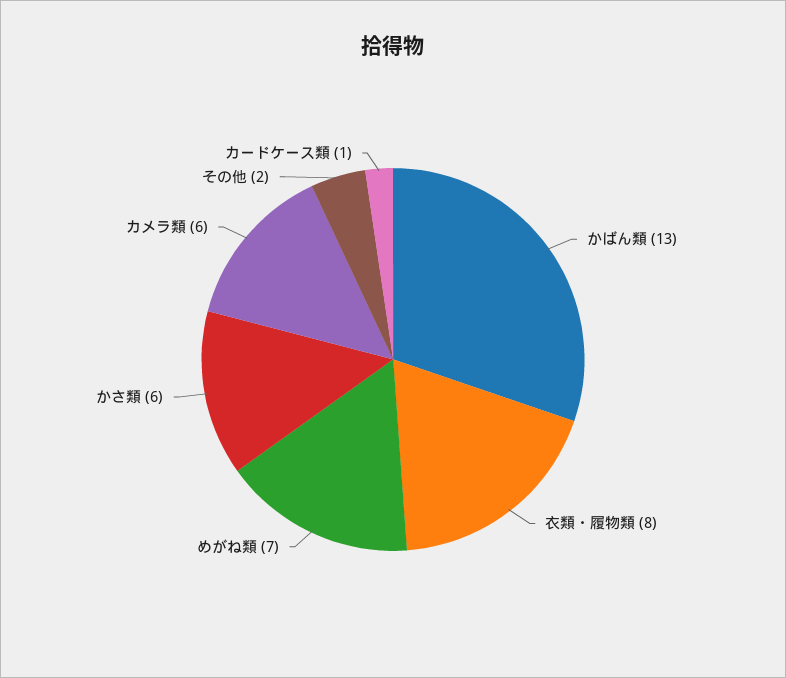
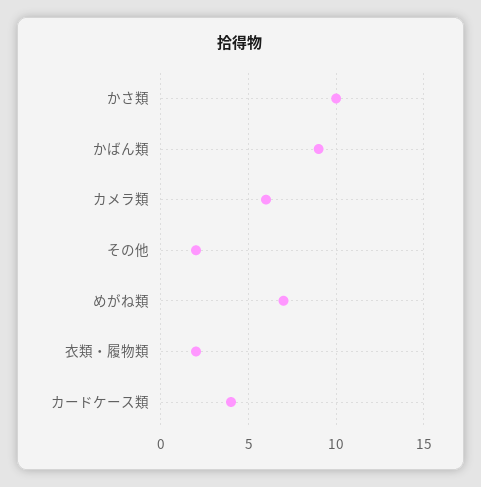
  {
-   "かばん類": 13,
+   "かばん類": 9,
-   "衣類・履物類": 8,
+   "衣類・履物類": 2,
    "めがね類": 7,
-   "かさ類": 6,
+   "かさ類": 10,
    "カメラ類": 6,
    "その他": 2,
-   "カードケース類": 1
+   "カードケース類": 4
  }

